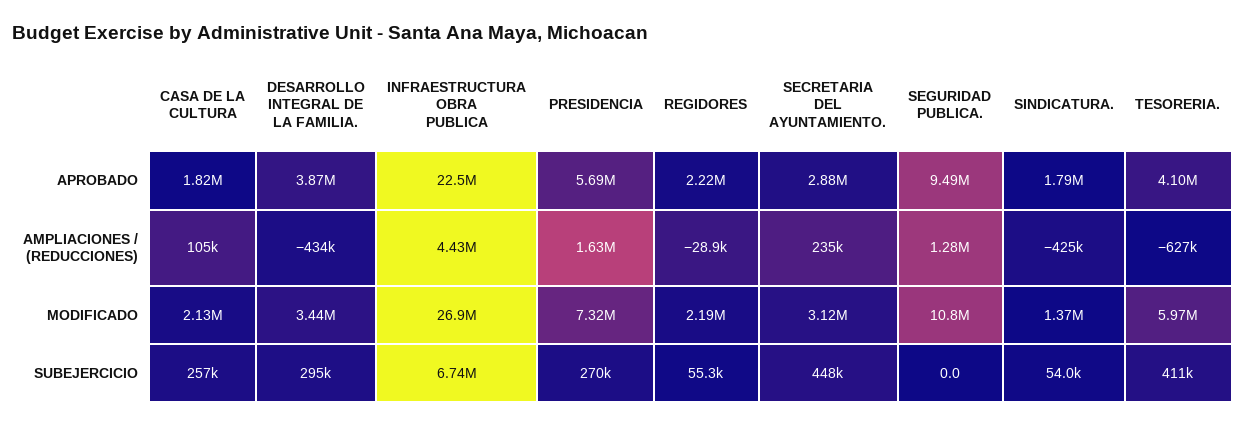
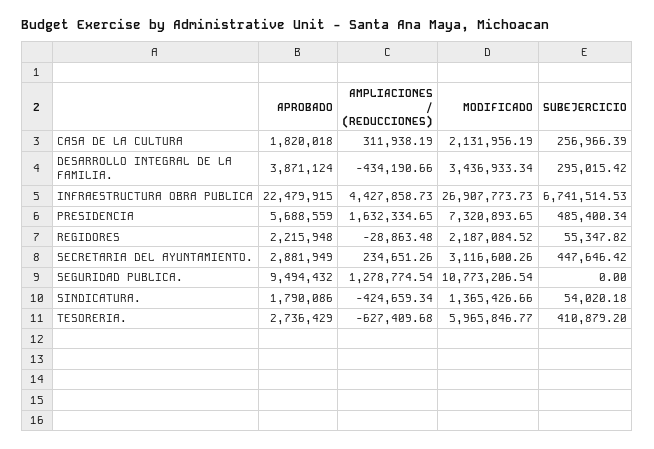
  {
    "CASA DE LA CULTURA": {
      "APROBADO": 1820018,
-     "AMPLIACIONES / (REDUCCIONES)": 105000,
+     "AMPLIACIONES / (REDUCCIONES)": 311938.19,
      "MODIFICADO": 2131956.19,
      "SUBEJERCICIO": 256966.39
    },
    "DESARROLLO INTEGRAL DE LA FAMILIA.": {
      "APROBADO": 3871124,
      "AMPLIACIONES / (REDUCCIONES)": -434190.66,
      "MODIFICADO": 3436933.34,
      "SUBEJERCICIO": 295015.42
    },
    "INFRAESTRUCTURA OBRA PUBLICA": {
      "APROBADO": 22479915,
      "AMPLIACIONES / (REDUCCIONES)": 4427858.73,
      "MODIFICADO": 26907773.73,
      "SUBEJERCICIO": 6741514.53
    },
    "PRESIDENCIA": {
      "APROBADO": 5688559,
      "AMPLIACIONES / (REDUCCIONES)": 1632334.65,
      "MODIFICADO": 7320893.65,
-     "SUBEJERCICIO": 270000
+     "SUBEJERCICIO": 485400.34
    },
    "REGIDORES": {
      "APROBADO": 2215948,
      "AMPLIACIONES / (REDUCCIONES)": -28863.48,
      "MODIFICADO": 2187084.52,
      "SUBEJERCICIO": 55347.82
    },
    "SECRETARIA DEL AYUNTAMIENTO.": {
      "APROBADO": 2881949,
      "AMPLIACIONES / (REDUCCIONES)": 234651.26,
      "MODIFICADO": 3116600.26,
      "SUBEJERCICIO": 447646.42
    },
    "SEGURIDAD PUBLICA.": {
      "APROBADO": 9494432,
      "AMPLIACIONES / (REDUCCIONES)": 1278774.54,
      "MODIFICADO": 10773206.54,
      "SUBEJERCICIO": 0
    },
    "SINDICATURA.": {
      "APROBADO": 1790086,
      "AMPLIACIONES / (REDUCCIONES)": -424659.34,
      "MODIFICADO": 1365426.66,
      "SUBEJERCICIO": 54020.18
    },
    "TESORERIA.": {
-     "APROBADO": 4100000,
+     "APROBADO": 2736429,
      "AMPLIACIONES / (REDUCCIONES)": -627409.68,
      "MODIFICADO": 5965846.77,
      "SUBEJERCICIO": 410879.2
    }
  }

